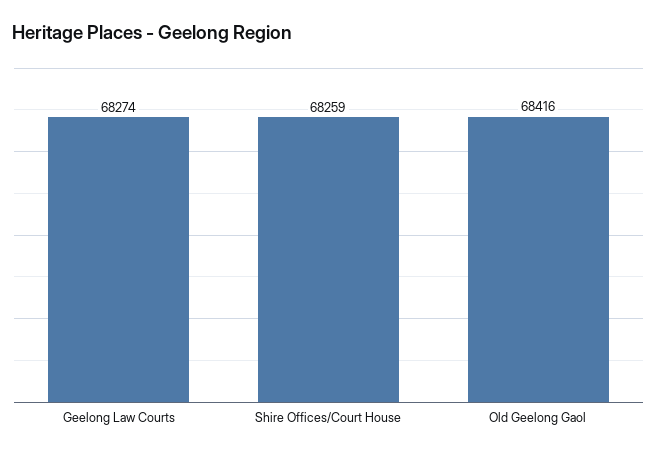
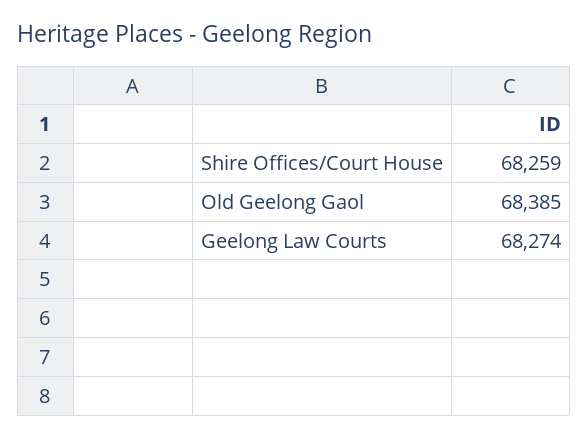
  {
    "Geelong Law Courts": 68274,
    "Shire Offices/Court House": 68259,
-   "Old Geelong Gaol": 68416
+   "Old Geelong Gaol": 68385
  }

